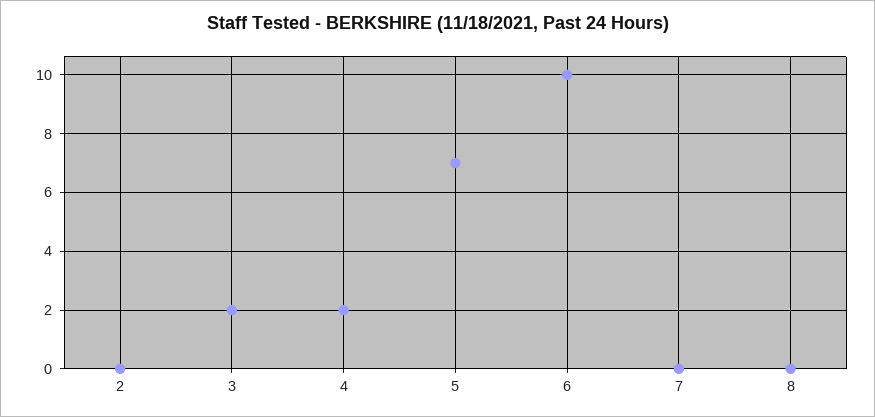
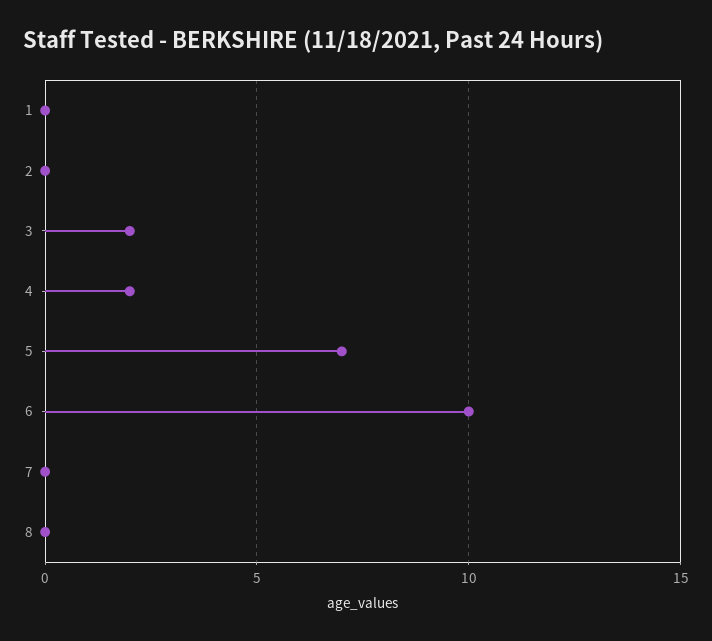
  {
    "2": 0,
    "3": 2,
    "4": 2,
    "5": 7,
    "6": 10,
    "7": 0,
-   "8": 0
+   "8": 0,
+   "1": 0
  }

